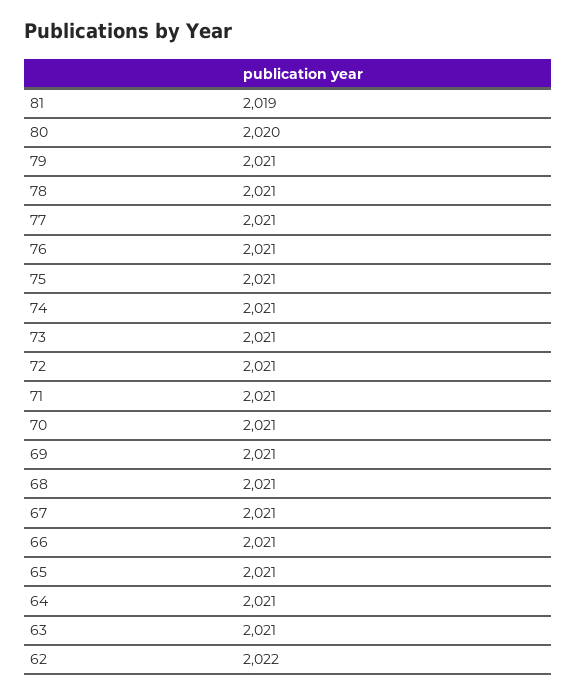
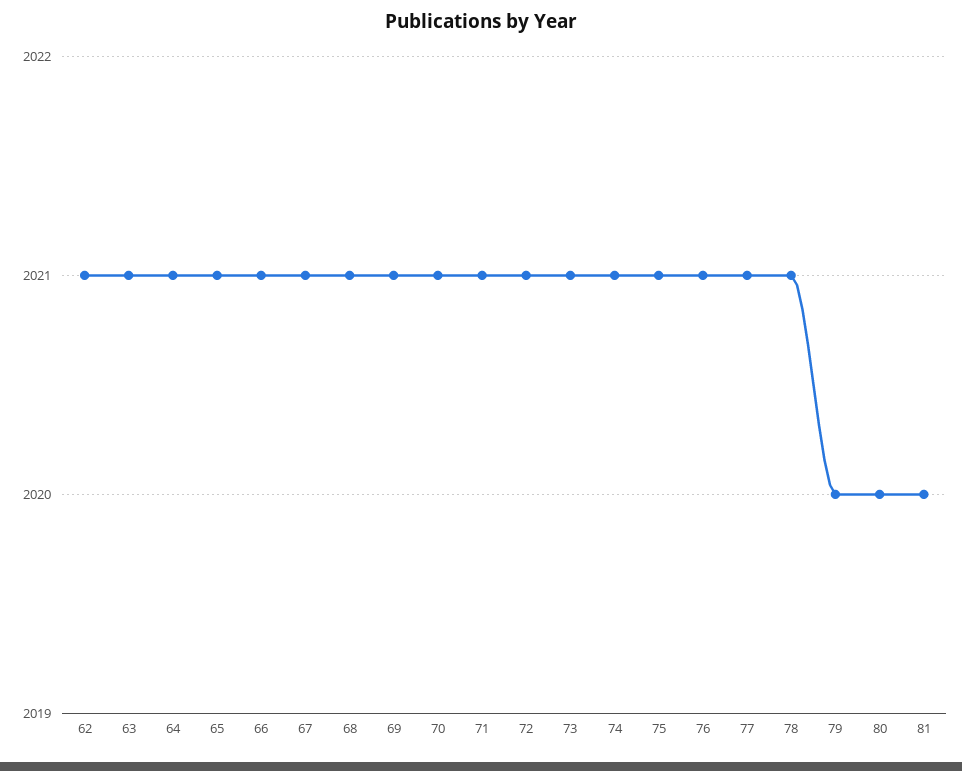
  {
-   "81": 2019,
+   "81": 2020,
    "80": 2020,
-   "79": 2021,
+   "79": 2020,
    "78": 2021,
    "77": 2021,
    "76": 2021,
    "75": 2021,
    "74": 2021,
    "73": 2021,
    "72": 2021,
    "71": 2021,
    "70": 2021,
    "69": 2021,
    "68": 2021,
    "67": 2021,
    "66": 2021,
    "65": 2021,
    "64": 2021,
    "63": 2021,
-   "62": 2022
+   "62": 2021
  }

